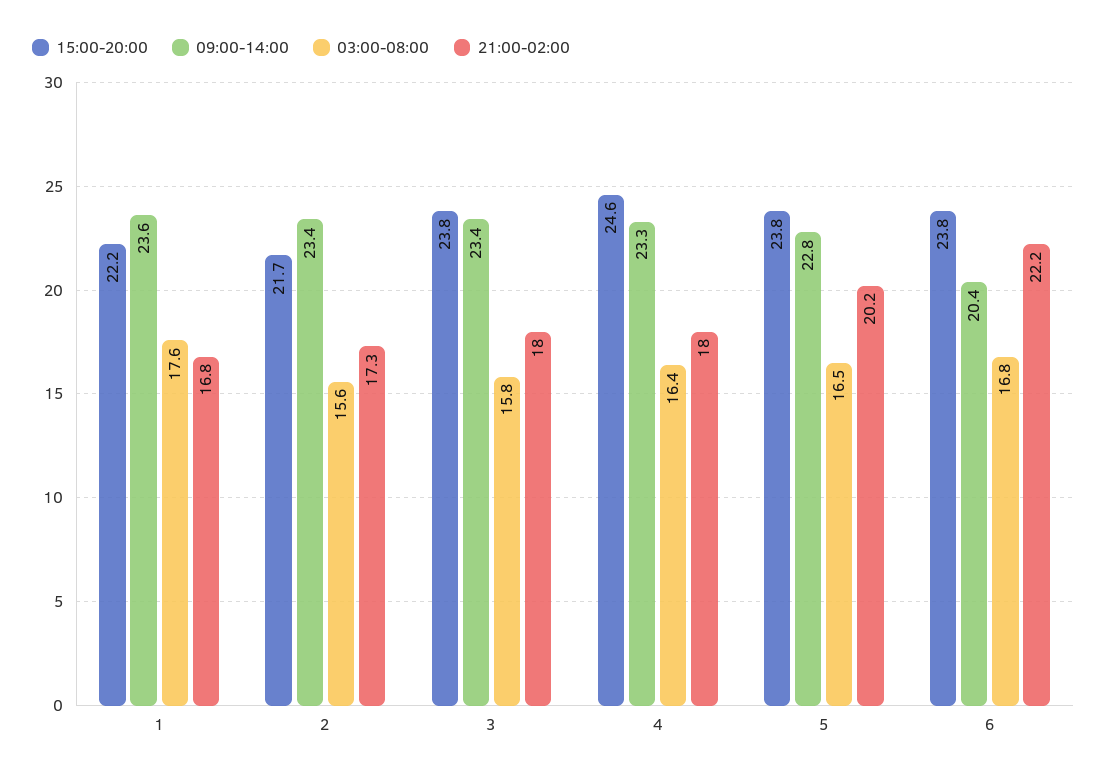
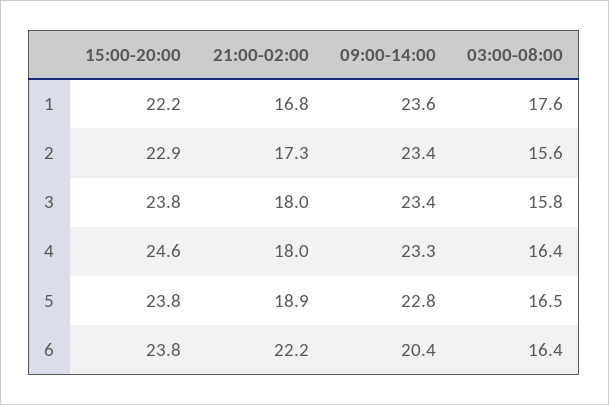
  {
    "15:00-20:00": {
      "1": 22.2,
-     "2": 21.7,
+     "2": 22.9,
      "3": 23.8,
      "4": 24.6,
      "5": 23.8,
      "6": 23.8
    },
    "09:00-14:00": {
      "1": 23.6,
      "2": 23.4,
      "3": 23.4,
      "4": 23.3,
      "5": 22.8,
      "6": 20.4
    },
    "03:00-08:00": {
      "1": 17.6,
      "2": 15.6,
      "3": 15.8,
      "4": 16.4,
      "5": 16.5,
-     "6": 16.8
+     "6": 16.4
    },
    "21:00-02:00": {
      "1": 16.8,
      "2": 17.3,
      "3": 18,
      "4": 18,
-     "5": 20.2,
+     "5": 18.9,
      "6": 22.2
    }
  }

